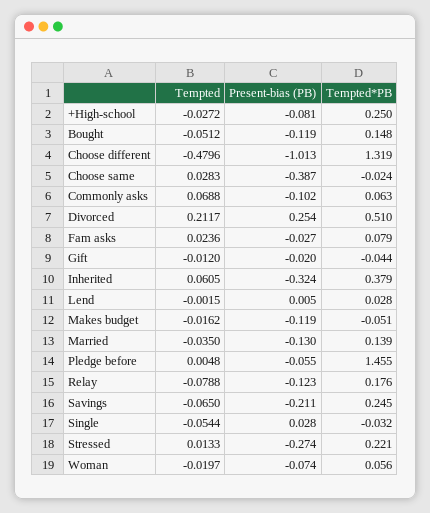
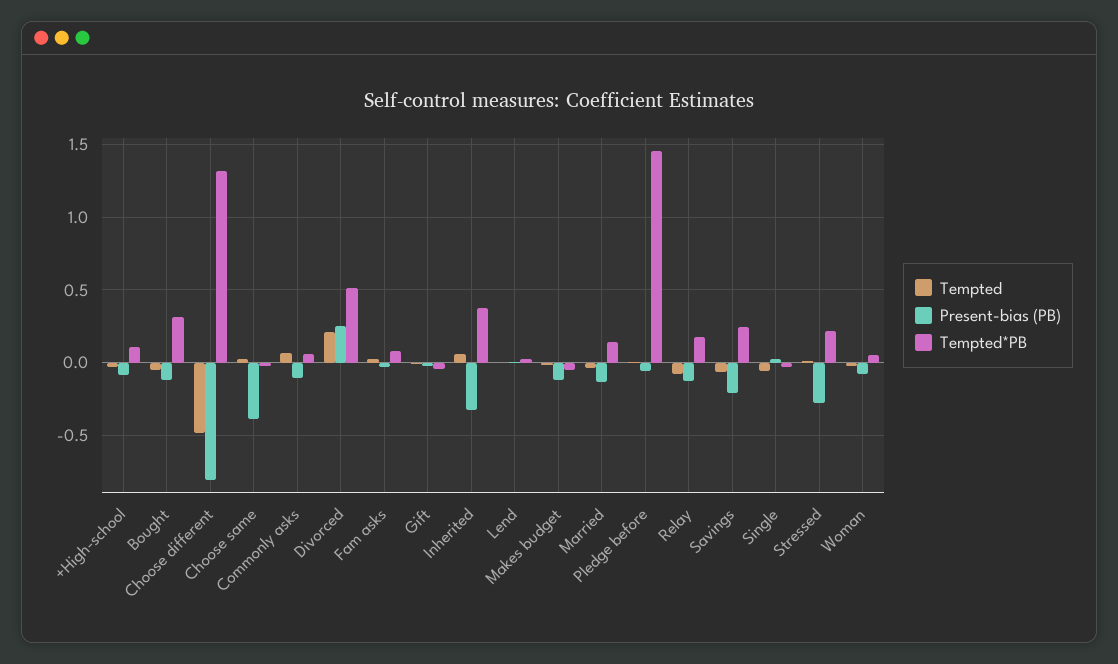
  {
    "Tempted": {
      "+High-school": -0.0272,
      "Bought": -0.0512,
      "Choose different": -0.4796,
      "Choose same": 0.0283,
      "Commonly asks": 0.0688,
      "Divorced": 0.2117,
      "Fam asks": 0.0236,
      "Gift": -0.012,
      "Inherited": 0.0605,
      "Lend": -0.0015,
      "Makes budget": -0.0162,
      "Married": -0.035,
      "Pledge before": 0.0048,
      "Relay": -0.0788,
      "Savings": -0.065,
      "Single": -0.0544,
      "Stressed": 0.0133,
      "Woman": -0.0197
    },
    "Present-bias (PB)": {
      "+High-school": -0.081,
      "Bought": -0.119,
-     "Choose different": -1.013,
+     "Choose different": -0.8,
      "Choose same": -0.387,
      "Commonly asks": -0.102,
      "Divorced": 0.254,
      "Fam asks": -0.027,
      "Gift": -0.02,
      "Inherited": -0.324,
      "Lend": 0.005,
      "Makes budget": -0.119,
      "Married": -0.13,
      "Pledge before": -0.055,
      "Relay": -0.123,
      "Savings": -0.211,
      "Single": 0.028,
      "Stressed": -0.274,
      "Woman": -0.074
    },
    "Tempted*PB": {
-     "+High-school": 0.25,
+     "+High-school": 0.1,
-     "Bought": 0.148,
+     "Bought": 0.3,
      "Choose different": 1.319,
      "Choose same": -0.024,
      "Commonly asks": 0.063,
      "Divorced": 0.51,
      "Fam asks": 0.079,
      "Gift": -0.044,
      "Inherited": 0.379,
      "Lend": 0.028,
      "Makes budget": -0.051,
      "Married": 0.139,
      "Pledge before": 1.455,
      "Relay": 0.176,
      "Savings": 0.245,
      "Single": -0.032,
      "Stressed": 0.221,
      "Woman": 0.056
    }
  }

